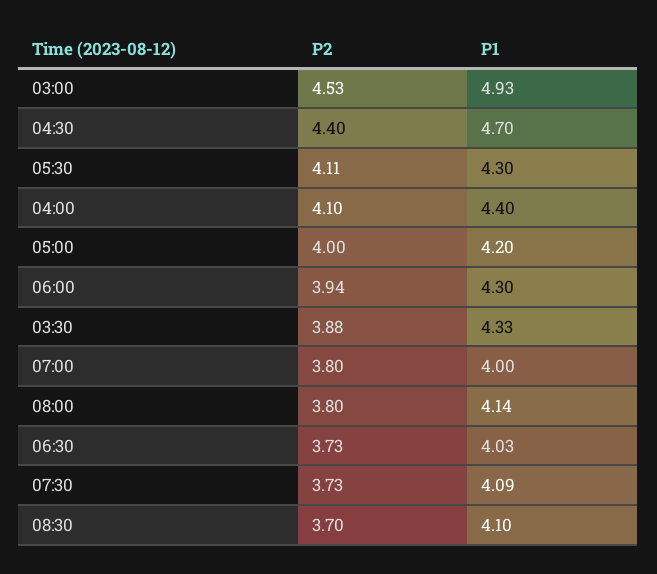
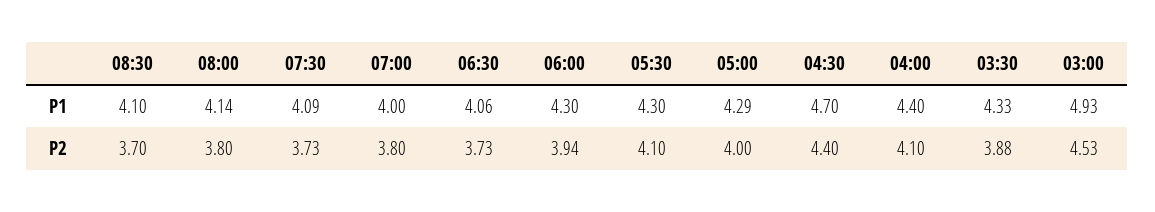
  {
    "P2": {
      "03:00": 4.53,
      "04:30": 4.4,
-     "05:30": 4.11,
+     "05:30": 4.1,
      "04:00": 4.1,
      "05:00": 4,
      "06:00": 3.94,
      "03:30": 3.88,
      "07:00": 3.8,
      "08:00": 3.8,
      "06:30": 3.73,
      "07:30": 3.73,
      "08:30": 3.7
    },
    "P1": {
      "03:00": 4.93,
      "04:30": 4.7,
      "05:30": 4.3,
      "04:00": 4.4,
-     "05:00": 4.2,
+     "05:00": 4.29,
      "06:00": 4.3,
      "03:30": 4.33,
      "07:00": 4,
      "08:00": 4.14,
-     "06:30": 4.03,
+     "06:30": 4.06,
      "07:30": 4.09,
      "08:30": 4.1
    }
  }

